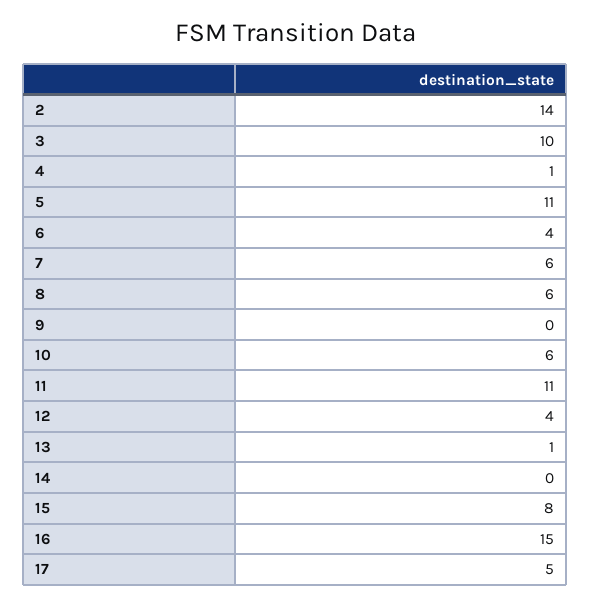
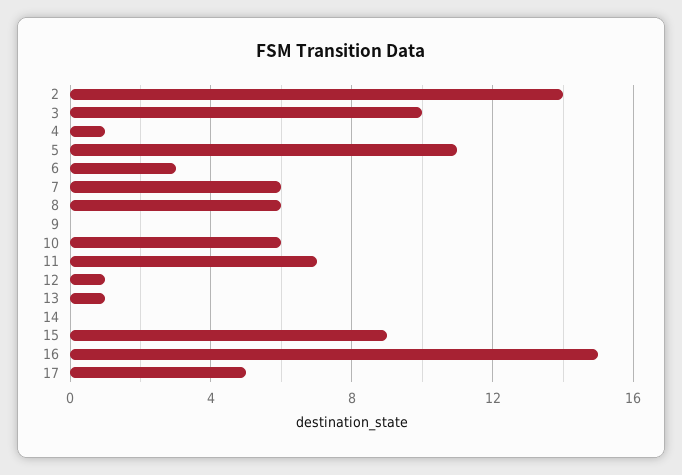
  {
    "2": 14,
    "3": 10,
    "4": 1,
    "5": 11,
-   "6": 4,
+   "6": 3,
    "7": 6,
    "8": 6,
    "9": 0,
    "10": 6,
-   "11": 11,
+   "11": 7,
-   "12": 4,
+   "12": 1,
    "13": 1,
    "14": 0,
-   "15": 8,
+   "15": 9,
    "16": 15,
    "17": 5
  }

